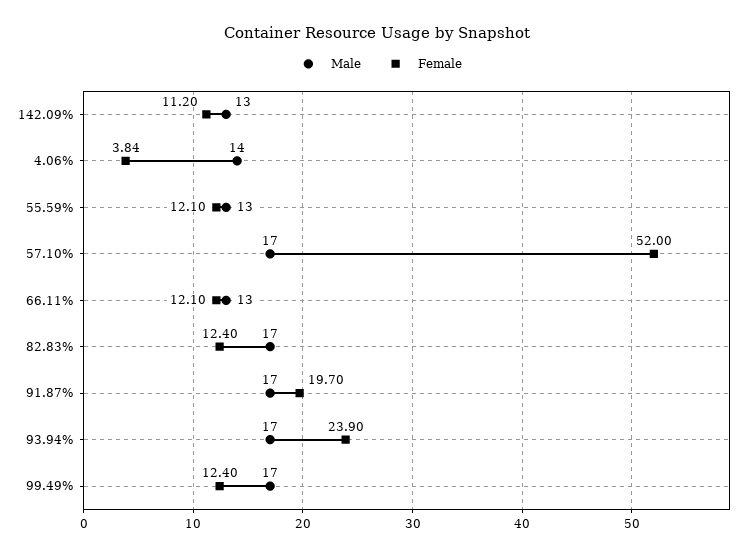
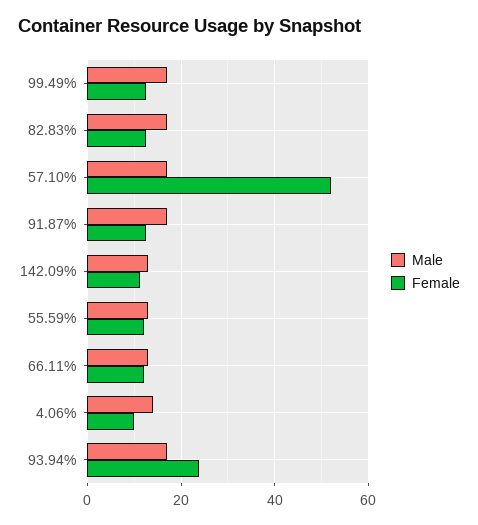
  {
    "Male": {
      "142.09%": 13,
      "4.06%": 14,
      "55.59%": 13,
      "57.10%": 17,
      "66.11%": 13,
      "82.83%": 17,
      "91.87%": 17,
      "93.94%": 17,
      "99.49%": 17
    },
    "Female": {
      "142.09%": 11.2,
-     "4.06%": 3.84,
+     "4.06%": 10,
      "55.59%": 12.1,
      "57.10%": 52,
      "66.11%": 12.1,
      "82.83%": 12.4,
-     "91.87%": 19.7,
+     "91.87%": 12,
      "93.94%": 23.9,
      "99.49%": 12.4
    }
  }

